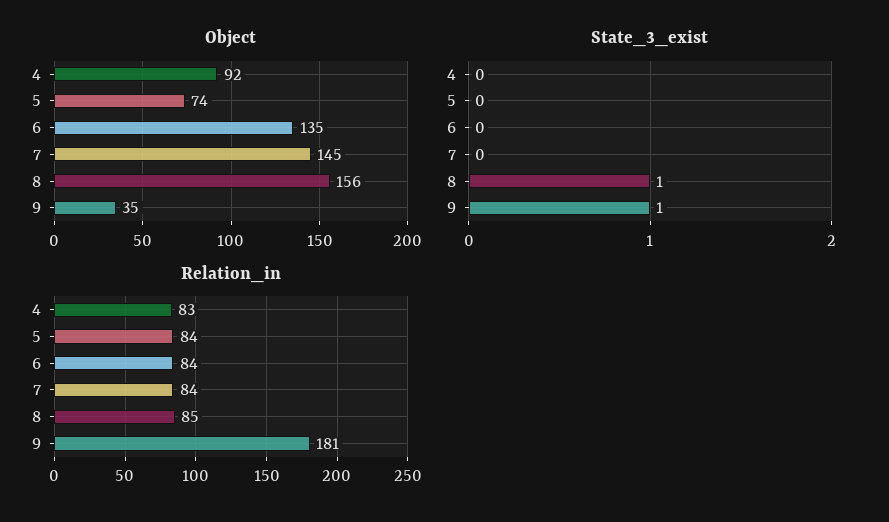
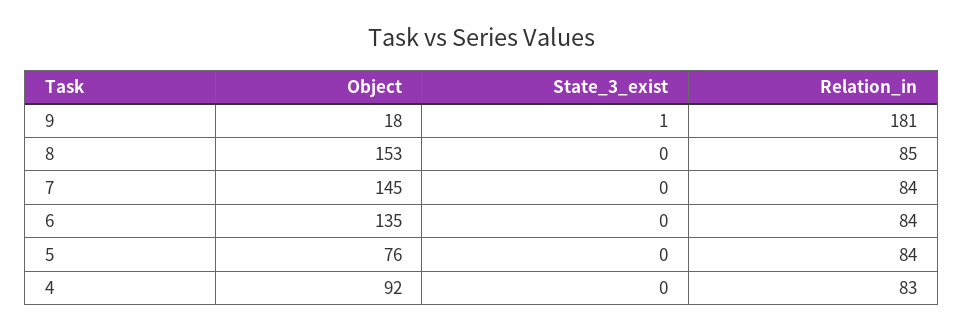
  {
    "Object": {
      "4": 92,
-     "5": 74,
+     "5": 76,
      "6": 135,
      "7": 145,
-     "8": 156,
+     "8": 153,
-     "9": 35
+     "9": 18
    },
    "State_3_exist": {
      "4": 0,
      "5": 0,
      "6": 0,
      "7": 0,
-     "8": 1,
+     "8": 0,
      "9": 1
    },
    "Relation_in": {
      "4": 83,
      "5": 84,
      "6": 84,
      "7": 84,
      "8": 85,
      "9": 181
    }
  }

